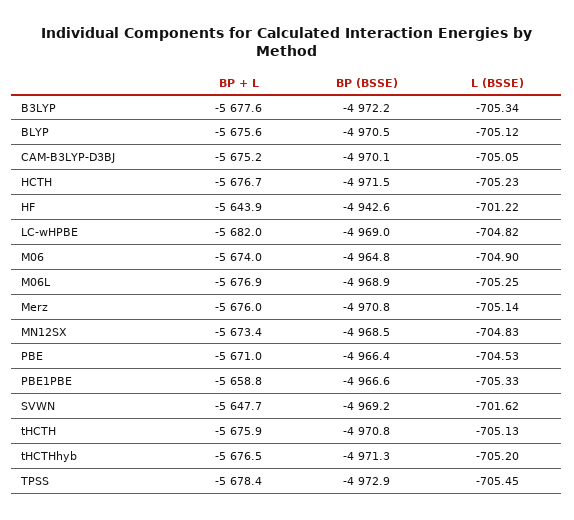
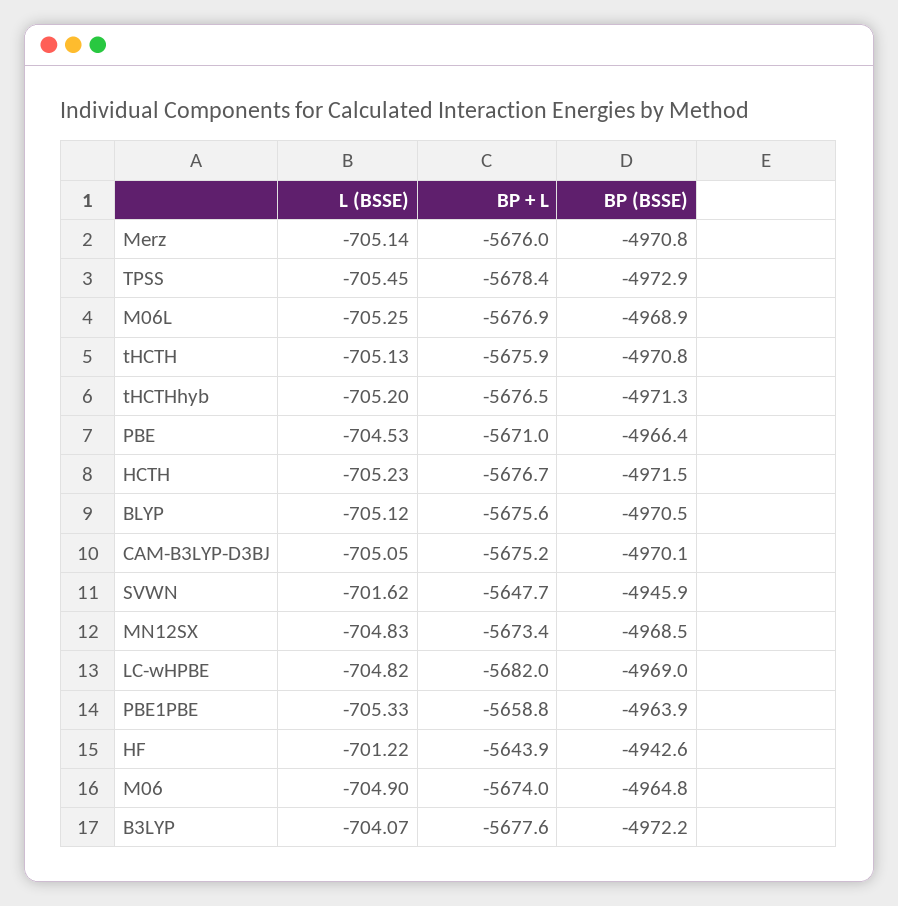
  {
    "BP + L": {
      "B3LYP": -5677.6,
      "BLYP": -5675.6,
      "CAM-B3LYP-D3BJ": -5675.2,
      "HCTH": -5676.7,
      "HF": -5643.9,
      "LC-wHPBE": -5682,
      "M06": -5674,
      "M06L": -5676.9,
      "Merz": -5676,
      "MN12SX": -5673.4,
      "PBE": -5671,
      "PBE1PBE": -5658.8,
      "SVWN": -5647.7,
      "tHCTH": -5675.9,
      "tHCTHhyb": -5676.5,
      "TPSS": -5678.4
    },
    "BP (BSSE)": {
      "B3LYP": -4972.2,
      "BLYP": -4970.5,
      "CAM-B3LYP-D3BJ": -4970.1,
      "HCTH": -4971.5,
      "HF": -4942.6,
      "LC-wHPBE": -4969,
      "M06": -4964.8,
      "M06L": -4968.9,
      "Merz": -4970.8,
      "MN12SX": -4968.5,
      "PBE": -4966.4,
-     "PBE1PBE": -4966.6,
+     "PBE1PBE": -4963.9,
-     "SVWN": -4969.2,
+     "SVWN": -4945.9,
      "tHCTH": -4970.8,
      "tHCTHhyb": -4971.3,
      "TPSS": -4972.9
    },
    "L (BSSE)": {
-     "B3LYP": -705.34,
+     "B3LYP": -704.07,
      "BLYP": -705.12,
      "CAM-B3LYP-D3BJ": -705.05,
      "HCTH": -705.23,
      "HF": -701.22,
      "LC-wHPBE": -704.82,
      "M06": -704.9,
      "M06L": -705.25,
      "Merz": -705.14,
      "MN12SX": -704.83,
      "PBE": -704.53,
      "PBE1PBE": -705.33,
      "SVWN": -701.62,
      "tHCTH": -705.13,
      "tHCTHhyb": -705.2,
      "TPSS": -705.45
    }
  }

